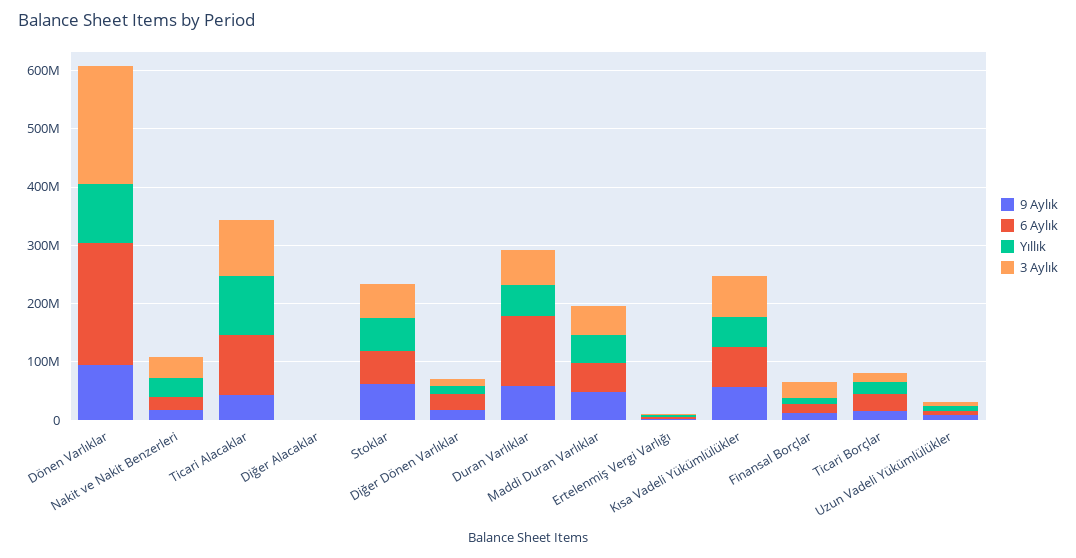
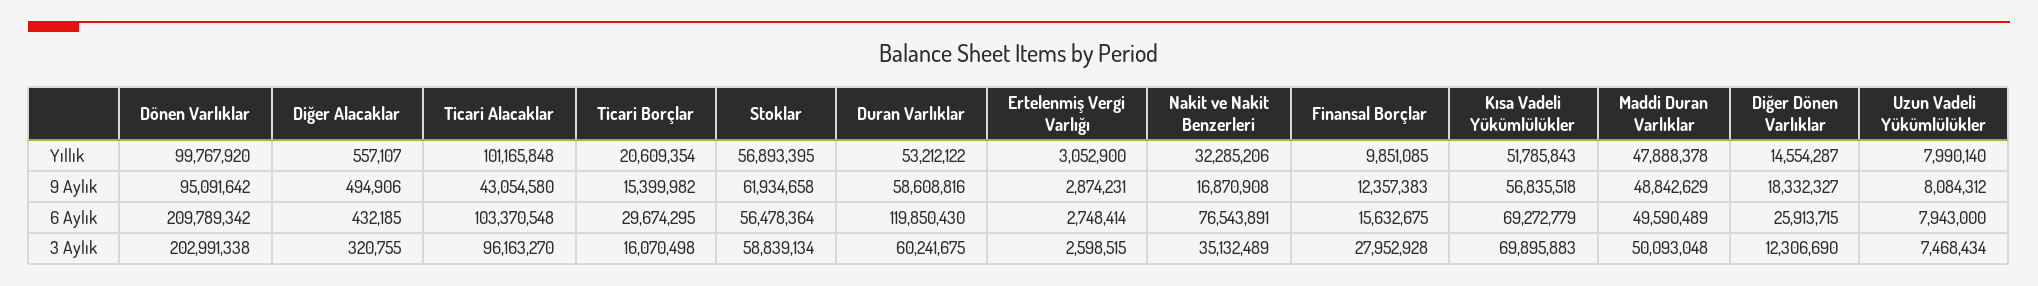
  {
    "9 Aylık": {
      "Dönen Varlıklar": 95091642,
      "Nakit ve Nakit Benzerleri": 16870908,
      "Ticari Alacaklar": 43054580,
      "Diğer Alacaklar": 494906,
      "Stoklar": 61934658,
      "Diğer Dönen Varlıklar": 18332327,
      "Duran Varlıklar": 58608816,
      "Maddi Duran Varlıklar": 48842629,
      "Ertelenmiş Vergi Varlığı": 2874231,
      "Kısa Vadeli Yükümlülükler": 56835518,
      "Finansal Borçlar": 12357383,
      "Ticari Borçlar": 15399982,
      "Uzun Vadeli Yükümlülükler": 8084312
    },
    "6 Aylık": {
      "Dönen Varlıklar": 209789342,
-     "Nakit ve Nakit Benzerleri": 20000000,
+     "Nakit ve Nakit Benzerleri": 76543891,
      "Ticari Alacaklar": 103370548,
      "Diğer Alacaklar": 432185,
      "Stoklar": 56478364,
      "Diğer Dönen Varlıklar": 25913715,
      "Duran Varlıklar": 119850430,
      "Maddi Duran Varlıklar": 49590489,
      "Ertelenmiş Vergi Varlığı": 2748414,
      "Kısa Vadeli Yükümlülükler": 69272779,
      "Finansal Borçlar": 15632675,
      "Ticari Borçlar": 29674295,
      "Uzun Vadeli Yükümlülükler": 7943000
    },
    "Yıllık": {
      "Dönen Varlıklar": 99767920,
      "Nakit ve Nakit Benzerleri": 32285206,
      "Ticari Alacaklar": 101165848,
      "Diğer Alacaklar": 557107,
      "Stoklar": 56893395,
      "Diğer Dönen Varlıklar": 14554287,
      "Duran Varlıklar": 53212122,
      "Maddi Duran Varlıklar": 47888378,
      "Ertelenmiş Vergi Varlığı": 3052900,
      "Kısa Vadeli Yükümlülükler": 51785843,
      "Finansal Borçlar": 9851085,
      "Ticari Borçlar": 20609354,
      "Uzun Vadeli Yükümlülükler": 7990140
    },
    "3 Aylık": {
      "Dönen Varlıklar": 202991338,
      "Nakit ve Nakit Benzerleri": 35132489,
      "Ticari Alacaklar": 96163270,
      "Diğer Alacaklar": 320755,
      "Stoklar": 58839134,
      "Diğer Dönen Varlıklar": 12306690,
      "Duran Varlıklar": 60241675,
      "Maddi Duran Varlıklar": 50093048,
      "Ertelenmiş Vergi Varlığı": 2598515,
      "Kısa Vadeli Yükümlülükler": 69895883,
      "Finansal Borçlar": 27952928,
      "Ticari Borçlar": 16070498,
      "Uzun Vadeli Yükümlülükler": 7468434
    }
  }

